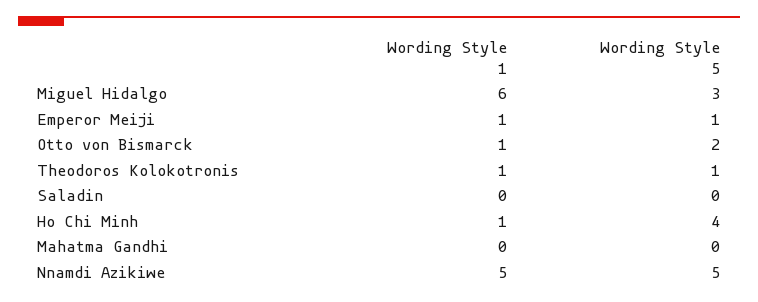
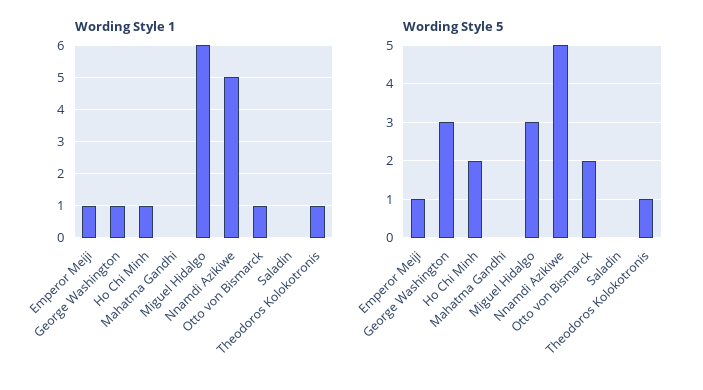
  {
    "Wording Style 1": {
      "Miguel Hidalgo": 6,
      "Emperor Meiji": 1,
      "Otto von Bismarck": 1,
      "Theodoros Kolokotronis": 1,
      "Saladin": 0,
      "Ho Chi Minh": 1,
      "Mahatma Gandhi": 0,
-     "Nnamdi Azikiwe": 5
+     "Nnamdi Azikiwe": 5,
+     "George Washington": 1
    },
    "Wording Style 5": {
      "Miguel Hidalgo": 3,
      "Emperor Meiji": 1,
      "Otto von Bismarck": 2,
      "Theodoros Kolokotronis": 1,
      "Saladin": 0,
-     "Ho Chi Minh": 4,
+     "Ho Chi Minh": 2,
      "Mahatma Gandhi": 0,
-     "Nnamdi Azikiwe": 5
+     "Nnamdi Azikiwe": 5,
+     "George Washington": 3
    }
  }

